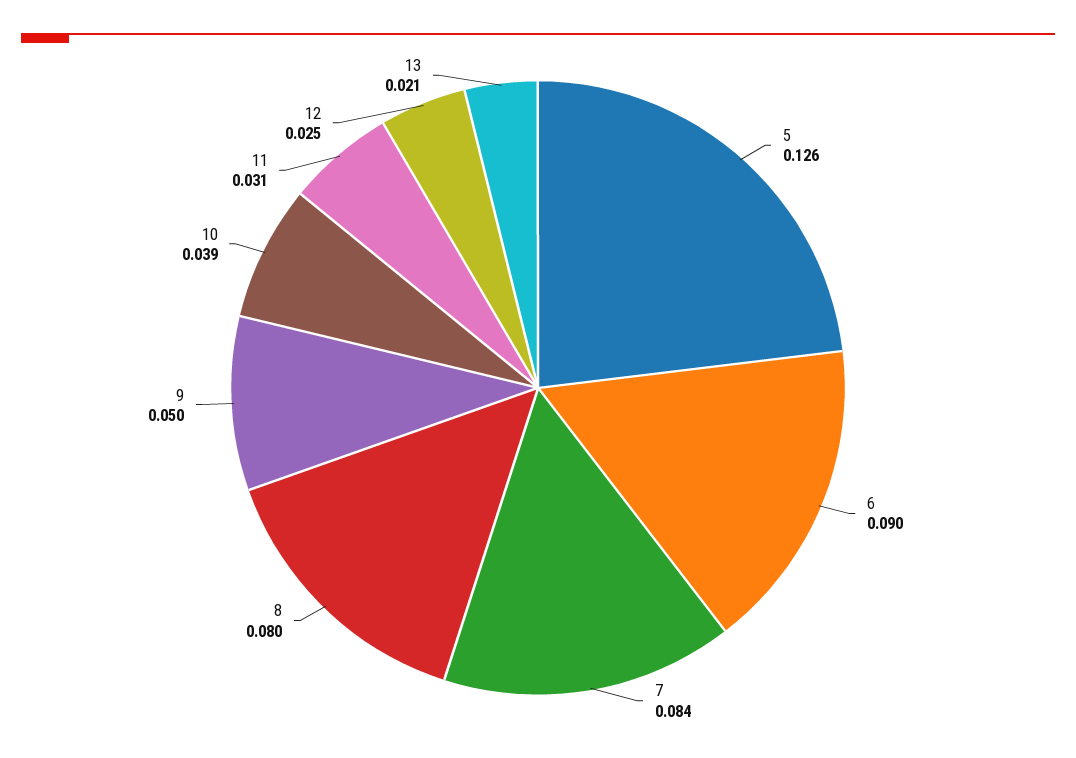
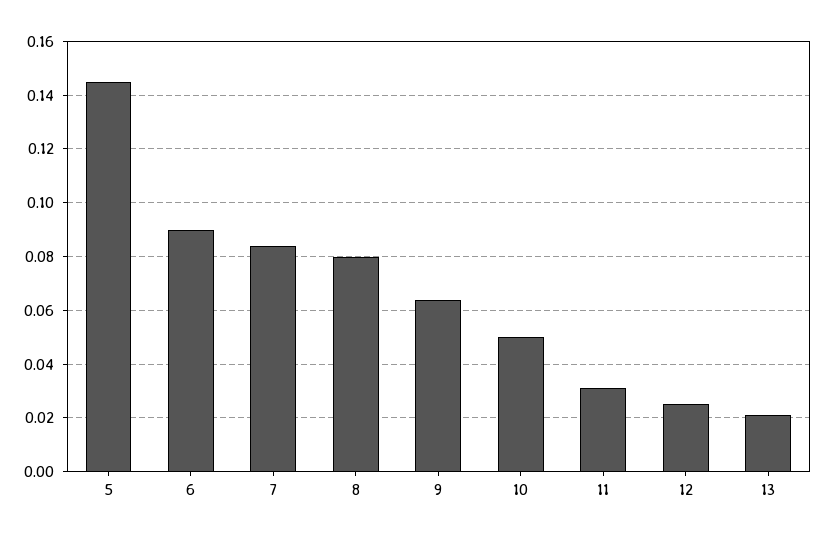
  {
-   "5": 0.126,
+   "5": 0.145,
    "6": 0.09,
    "7": 0.084,
    "8": 0.08,
-   "9": 0.05,
+   "9": 0.065,
-   "10": 0.039,
+   "10": 0.05,
    "11": 0.031,
    "12": 0.025,
    "13": 0.021
  }

